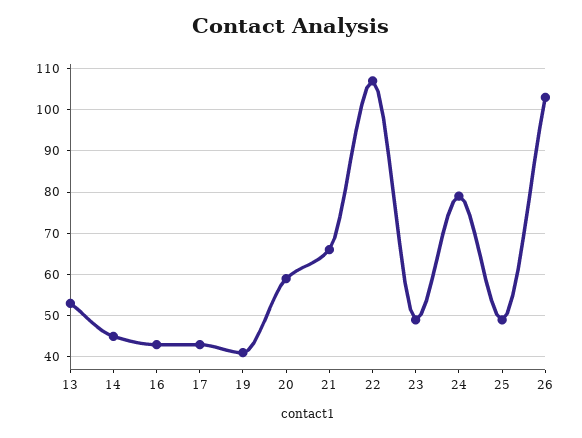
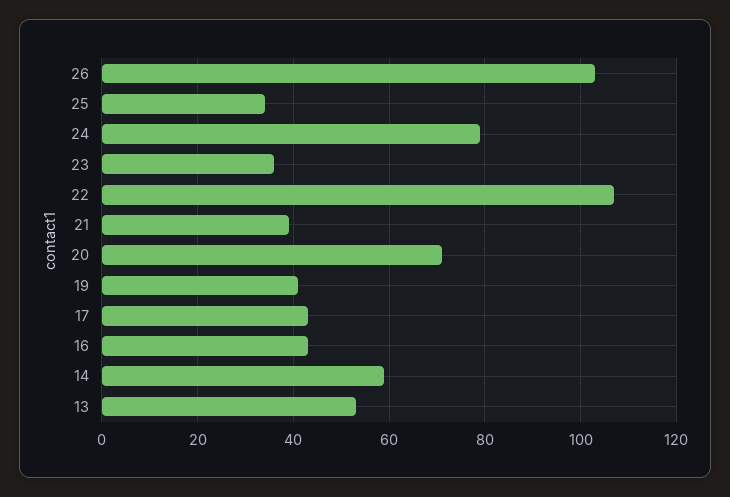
  {
    "13": 55,
-   "14": 45,
+   "14": 60,
    "16": 45,
    "17": 45,
    "19": 40,
-   "20": 60,
+   "20": 70,
-   "21": 65,
+   "21": 40,
    "22": 105,
-   "23": 50,
+   "23": 35,
    "24": 80,
-   "25": 50,
+   "25": 35,
    "26": 105
  }

